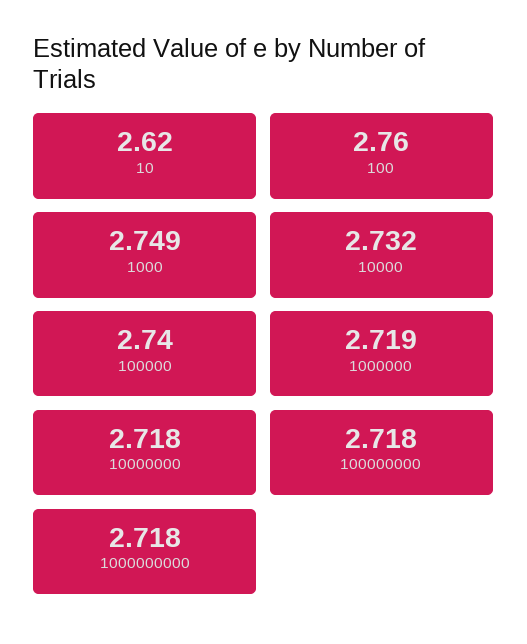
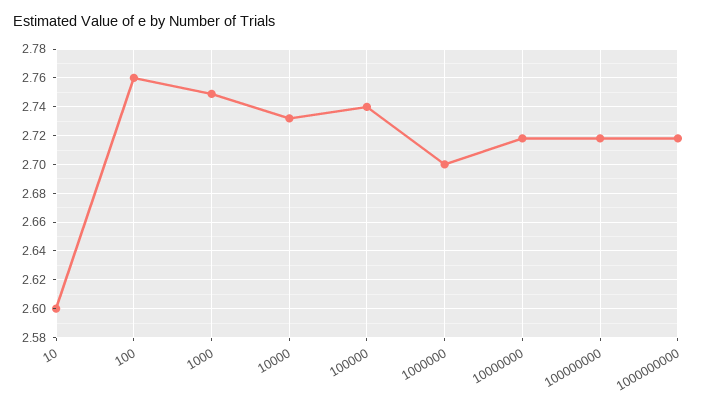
  {
-   "10": 2.62,
+   "10": 2.6,
    "100": 2.76,
    "1000": 2.749,
    "10000": 2.732,
    "100000": 2.74,
-   "1000000": 2.719,
+   "1000000": 2.7,
    "10000000": 2.718,
    "100000000": 2.718,
    "1000000000": 2.718
  }

